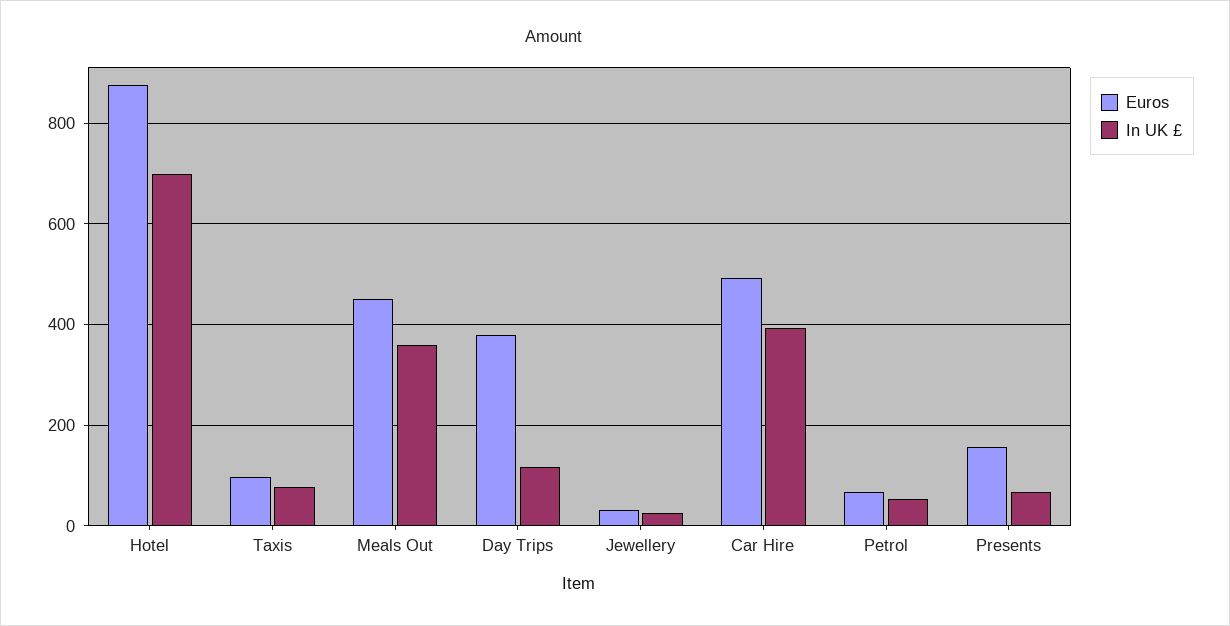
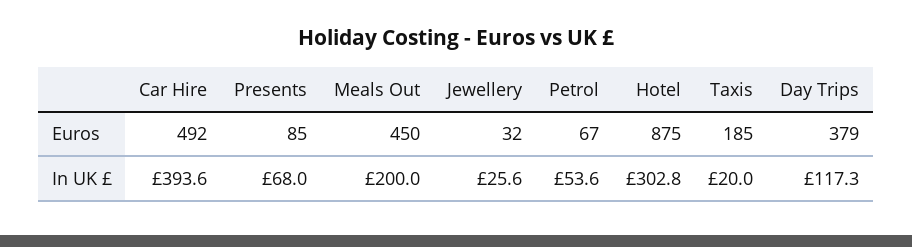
  {
    "Euros": {
      "Hotel": 875,
-     "Taxis": 100,
+     "Taxis": 185,
      "Meals Out": 450,
      "Day Trips": 379,
      "Jewellery": 32,
      "Car Hire": 492,
      "Petrol": 67,
-     "Presents": 160
+     "Presents": 85
    },
    "In UK £": {
-     "Hotel": 700,
+     "Hotel": 302.8,
-     "Taxis": 80,
+     "Taxis": 20,
-     "Meals Out": 360,
+     "Meals Out": 200,
      "Day Trips": 117.3,
      "Jewellery": 25.6,
      "Car Hire": 393.6,
      "Petrol": 53.6,
      "Presents": 68
    }
  }

